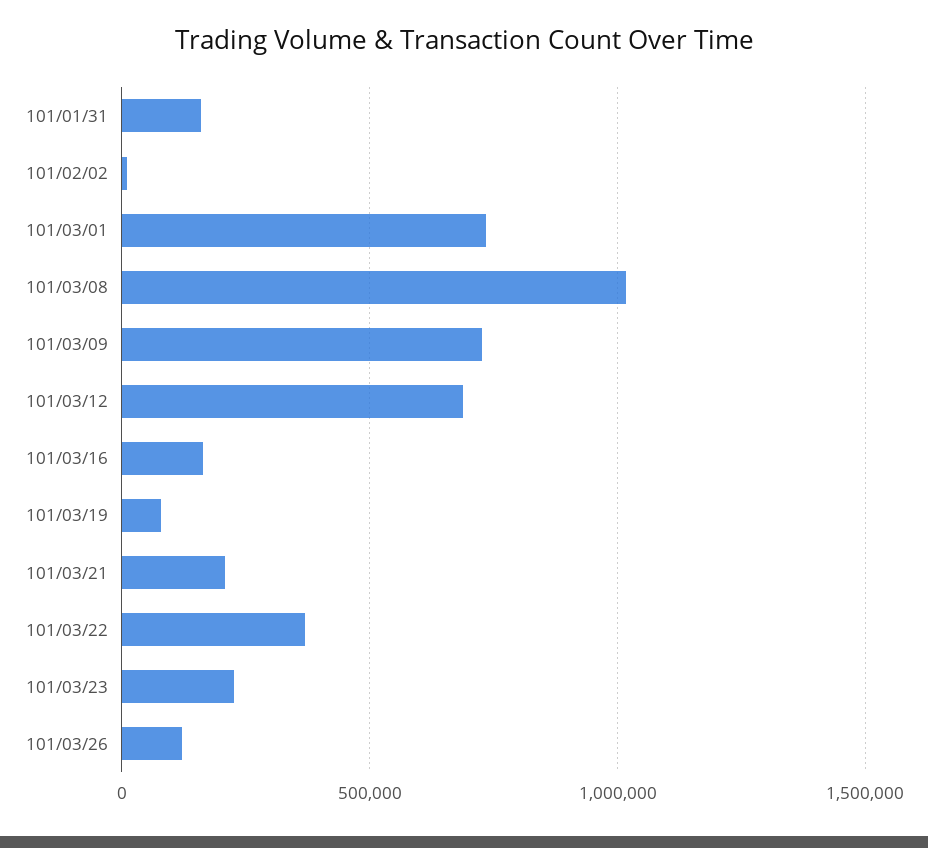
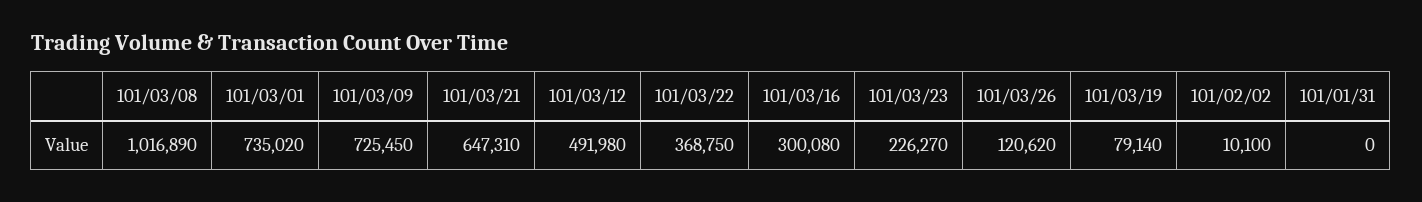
  {
-   "101/01/31": 150000,
+   "101/01/31": 0,
    "101/02/02": 10100,
    "101/03/01": 735020,
    "101/03/08": 1016890,
    "101/03/09": 725450,
-   "101/03/12": 700000,
+   "101/03/12": 491980,
-   "101/03/16": 150000,
+   "101/03/16": 300080,
    "101/03/19": 79140,
-   "101/03/21": 200000,
+   "101/03/21": 647310,
    "101/03/22": 368750,
    "101/03/23": 226270,
    "101/03/26": 120620
  }

